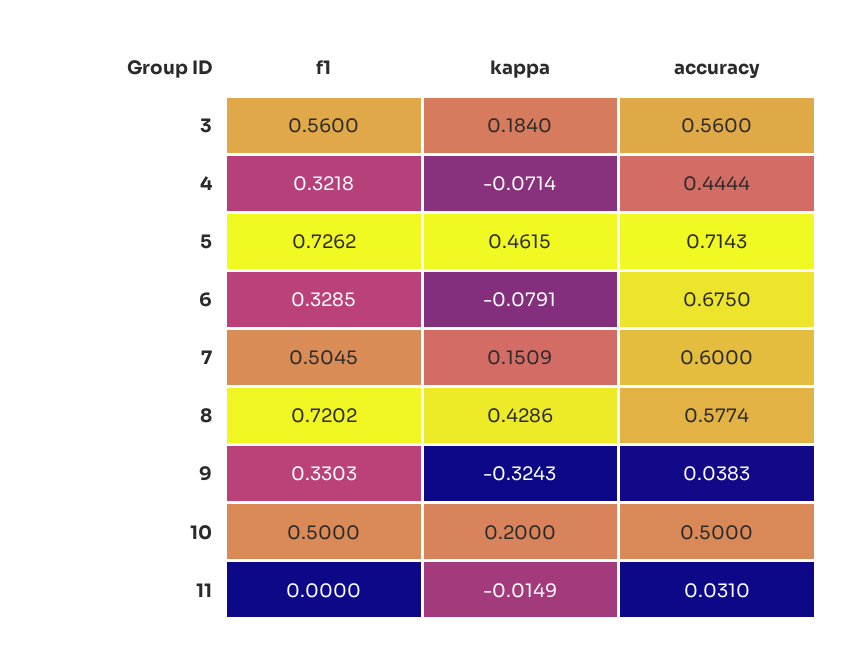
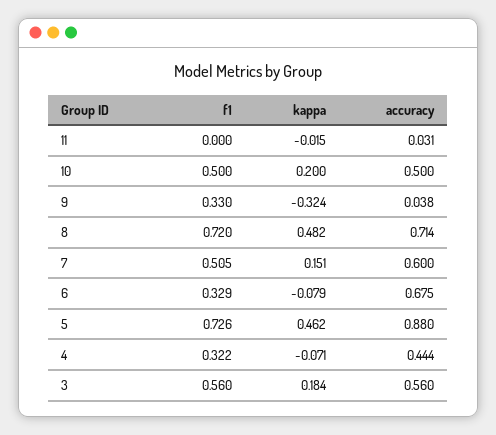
  {
    "f1": {
      "3": 0.56,
      "4": 0.3218,
      "5": 0.7262,
      "6": 0.3285,
      "7": 0.5045,
      "8": 0.7202,
      "9": 0.3303,
      "10": 0.5,
      "11": 0
    },
    "kappa": {
      "3": 0.184,
      "4": -0.0714,
      "5": 0.4615,
      "6": -0.0791,
      "7": 0.1509,
-     "8": 0.4286,
+     "8": 0.482,
      "9": -0.3243,
      "10": 0.2,
      "11": -0.0149
    },
    "accuracy": {
      "3": 0.56,
      "4": 0.4444,
-     "5": 0.7143,
+     "5": 0.88,
      "6": 0.675,
      "7": 0.6,
-     "8": 0.5774,
+     "8": 0.714,
      "9": 0.0383,
      "10": 0.5,
      "11": 0.031
    }
  }

